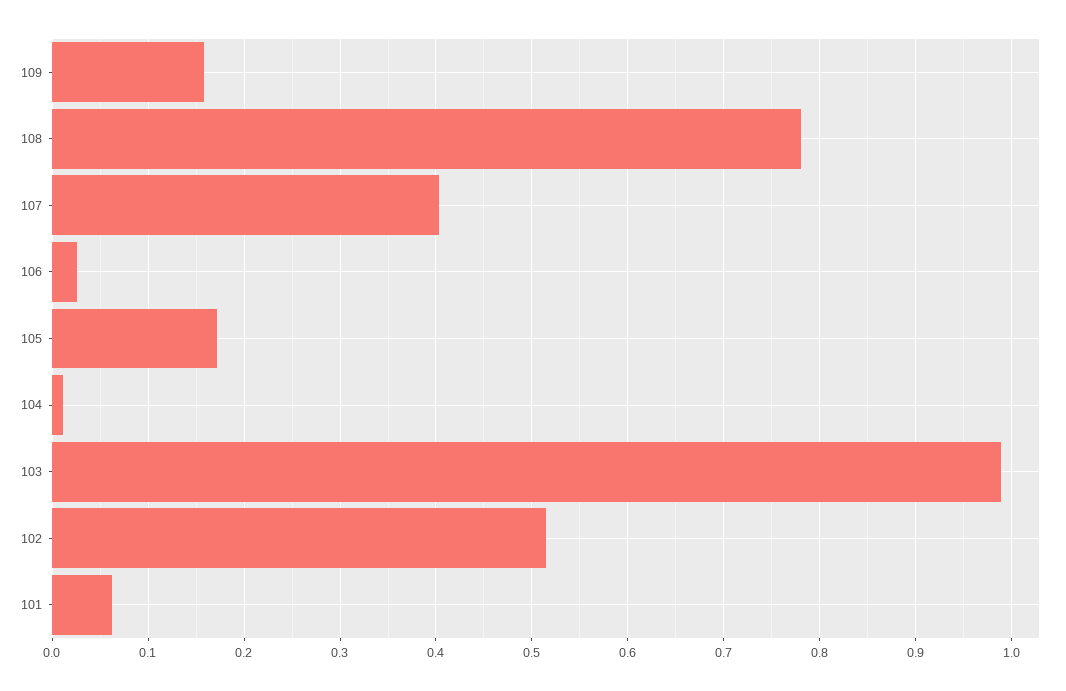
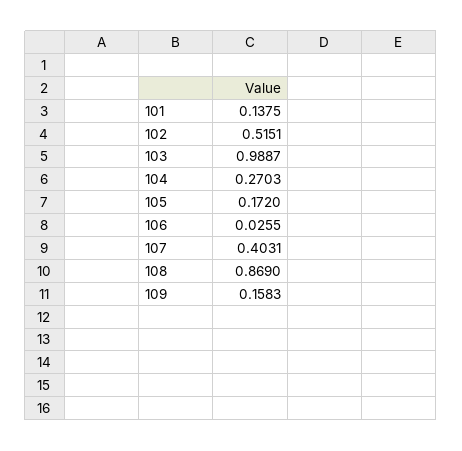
  {
    "109": 0.1583,
-   "108": 0.78,
+   "108": 0.869,
    "107": 0.4031,
    "106": 0.0255,
    "105": 0.172,
-   "104": 0.01,
+   "104": 0.2703,
    "103": 0.9887,
    "102": 0.5151,
-   "101": 0.06
+   "101": 0.1375
  }

